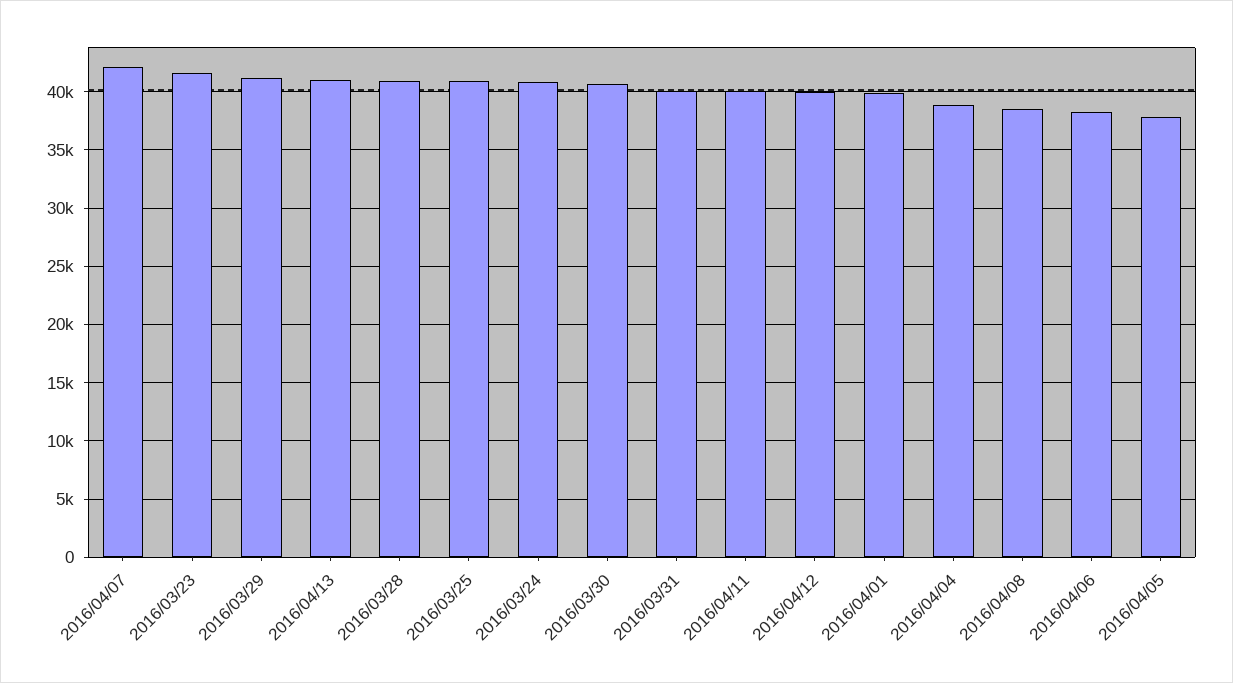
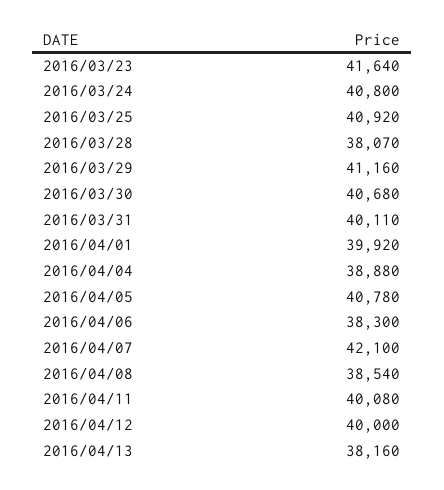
  {
    "2016/04/07": 42100,
    "2016/03/23": 41640,
    "2016/03/29": 41160,
-   "2016/04/13": 41000,
+   "2016/04/13": 38160,
-   "2016/03/28": 41000,
+   "2016/03/28": 38070,
    "2016/03/25": 40920,
    "2016/03/24": 40800,
    "2016/03/30": 40680,
    "2016/03/31": 40110,
    "2016/04/11": 40080,
    "2016/04/12": 40000,
    "2016/04/01": 39920,
    "2016/04/04": 38880,
    "2016/04/08": 38540,
    "2016/04/06": 38300,
-   "2016/04/05": 38000
+   "2016/04/05": 40780
  }

